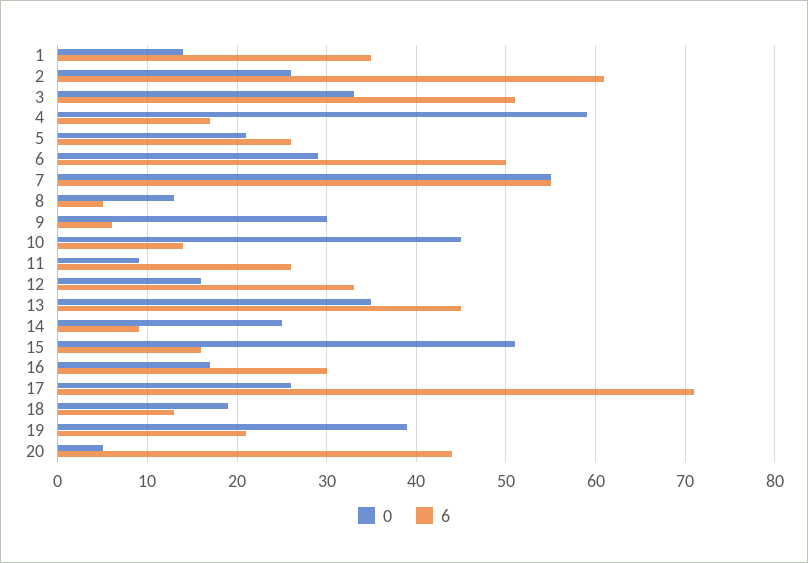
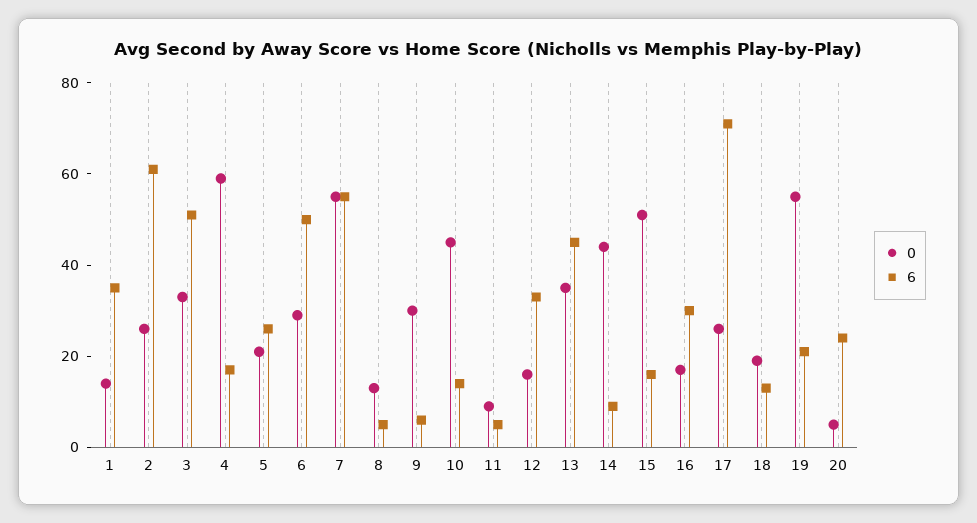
  {
    "0": {
      "1": 14,
      "2": 26,
      "3": 33,
      "4": 59,
      "5": 21,
      "6": 29,
      "7": 55,
      "8": 13,
      "9": 30,
      "10": 45,
      "11": 9,
      "12": 16,
      "13": 35,
-     "14": 25,
+     "14": 45,
      "15": 51,
      "16": 17,
      "17": 26,
      "18": 19,
-     "19": 39,
+     "19": 55,
      "20": 5
    },
    "6": {
      "1": 35,
      "2": 61,
      "3": 51,
      "4": 17,
      "5": 26,
      "6": 50,
      "7": 55,
      "8": 5,
      "9": 6,
      "10": 14,
-     "11": 26,
+     "11": 5,
      "12": 33,
      "13": 45,
      "14": 9,
      "15": 16,
      "16": 30,
      "17": 71,
      "18": 13,
      "19": 21,
-     "20": 44
+     "20": 25
    }
  }

